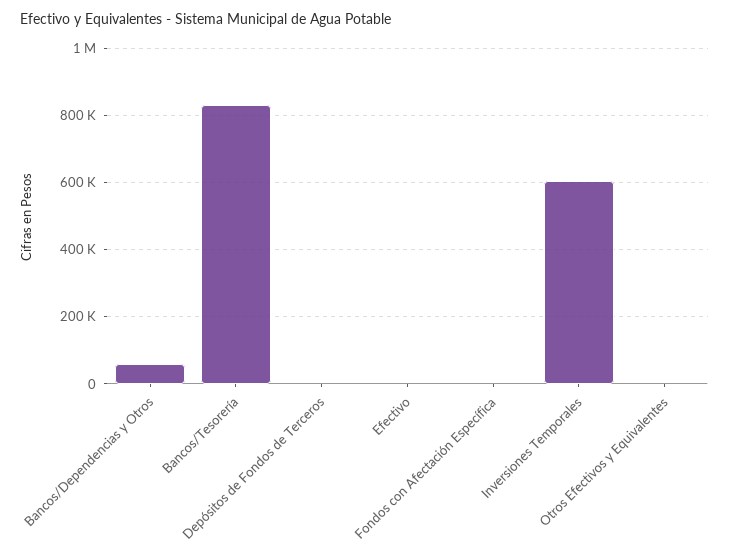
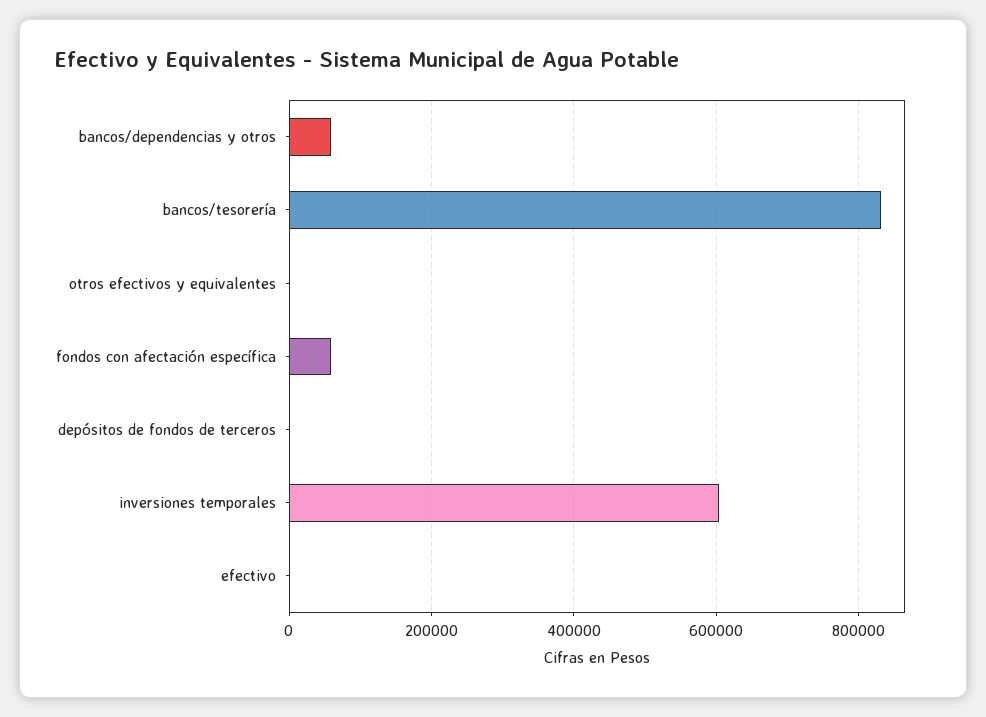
  {
    "Bancos/Dependencias y Otros": 60000,
    "Bancos/Tesorería": 840000,
    "Depósitos de Fondos de Terceros": 0,
    "Efectivo": 0,
-   "Fondos con Afectación Específica": 0,
+   "Fondos con Afectación Específica": 60000,
    "Inversiones Temporales": 600000,
    "Otros Efectivos y Equivalentes": 0
  }

